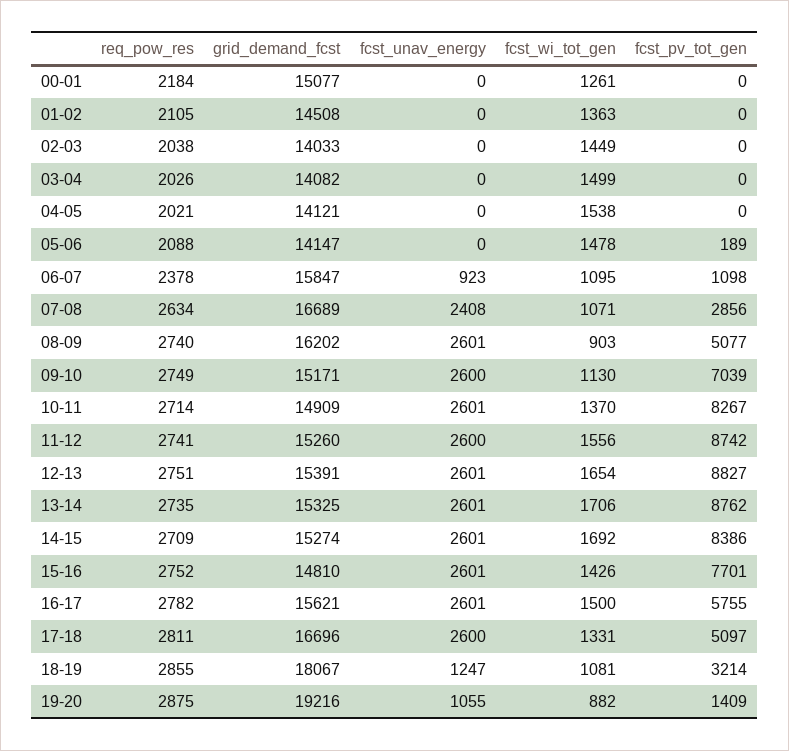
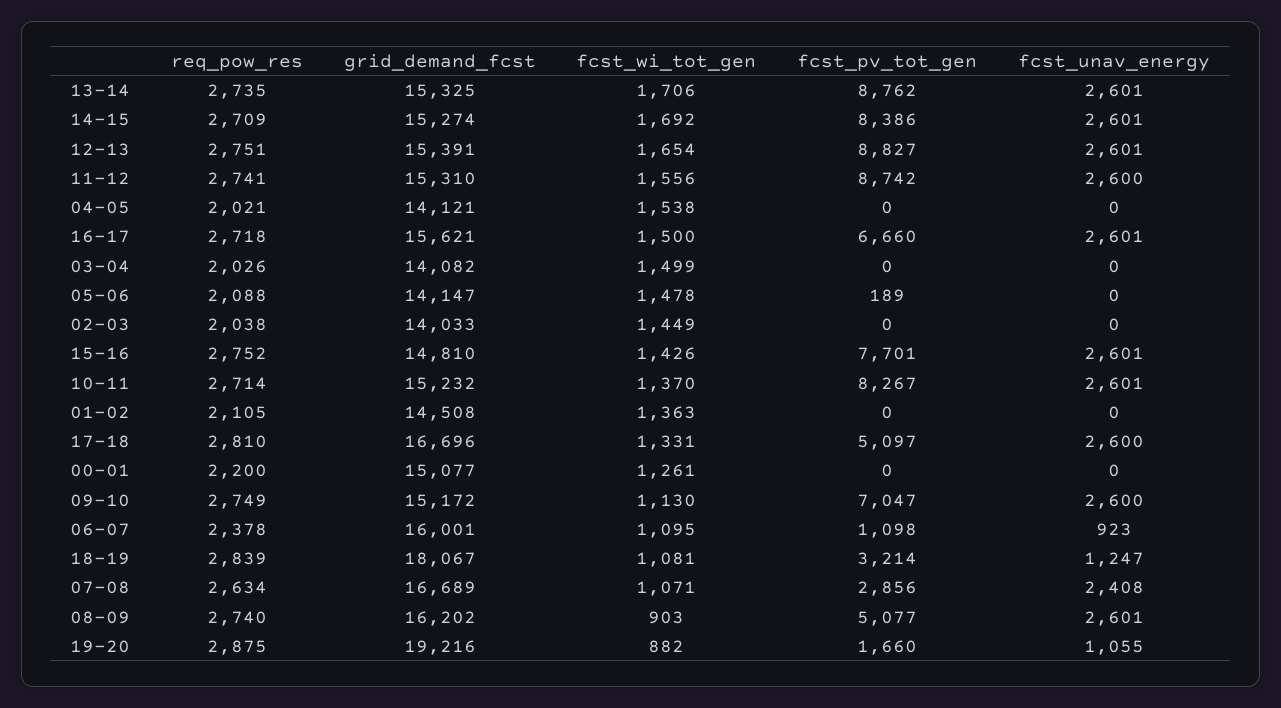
  {
    "req_pow_res": {
-     "00-01": 2184,
+     "00-01": 2200,
      "01-02": 2105,
      "02-03": 2038,
      "03-04": 2026,
      "04-05": 2021,
      "05-06": 2088,
      "06-07": 2378,
      "07-08": 2634,
      "08-09": 2740,
      "09-10": 2749,
      "10-11": 2714,
      "11-12": 2741,
      "12-13": 2751,
      "13-14": 2735,
      "14-15": 2709,
      "15-16": 2752,
-     "16-17": 2782,
+     "16-17": 2718,
-     "17-18": 2811,
+     "17-18": 2810,
-     "18-19": 2855,
+     "18-19": 2839,
      "19-20": 2875
    },
    "grid_demand_fcst": {
      "00-01": 15077,
      "01-02": 14508,
      "02-03": 14033,
      "03-04": 14082,
      "04-05": 14121,
      "05-06": 14147,
-     "06-07": 15847,
+     "06-07": 16001,
      "07-08": 16689,
      "08-09": 16202,
-     "09-10": 15171,
+     "09-10": 15172,
-     "10-11": 14909,
+     "10-11": 15232,
-     "11-12": 15260,
+     "11-12": 15310,
      "12-13": 15391,
      "13-14": 15325,
      "14-15": 15274,
      "15-16": 14810,
      "16-17": 15621,
      "17-18": 16696,
      "18-19": 18067,
      "19-20": 19216
    },
    "fcst_unav_energy": {
      "00-01": 0,
      "01-02": 0,
      "02-03": 0,
      "03-04": 0,
      "04-05": 0,
      "05-06": 0,
      "06-07": 923,
      "07-08": 2408,
      "08-09": 2601,
      "09-10": 2600,
      "10-11": 2601,
      "11-12": 2600,
      "12-13": 2601,
      "13-14": 2601,
      "14-15": 2601,
      "15-16": 2601,
      "16-17": 2601,
      "17-18": 2600,
      "18-19": 1247,
      "19-20": 1055
    },
    "fcst_wi_tot_gen": {
      "00-01": 1261,
      "01-02": 1363,
      "02-03": 1449,
      "03-04": 1499,
      "04-05": 1538,
      "05-06": 1478,
      "06-07": 1095,
      "07-08": 1071,
      "08-09": 903,
      "09-10": 1130,
      "10-11": 1370,
      "11-12": 1556,
      "12-13": 1654,
      "13-14": 1706,
      "14-15": 1692,
      "15-16": 1426,
      "16-17": 1500,
      "17-18": 1331,
      "18-19": 1081,
      "19-20": 882
    },
    "fcst_pv_tot_gen": {
      "00-01": 0,
      "01-02": 0,
      "02-03": 0,
      "03-04": 0,
      "04-05": 0,
      "05-06": 189,
      "06-07": 1098,
      "07-08": 2856,
      "08-09": 5077,
-     "09-10": 7039,
+     "09-10": 7047,
      "10-11": 8267,
      "11-12": 8742,
      "12-13": 8827,
      "13-14": 8762,
      "14-15": 8386,
      "15-16": 7701,
-     "16-17": 5755,
+     "16-17": 6660,
      "17-18": 5097,
      "18-19": 3214,
-     "19-20": 1409
+     "19-20": 1660
    }
  }

